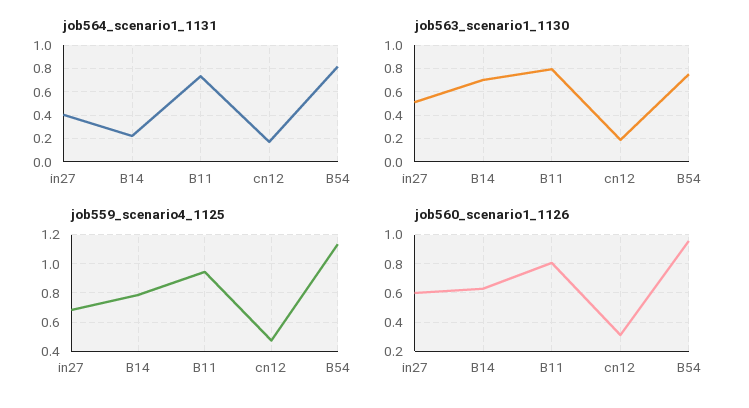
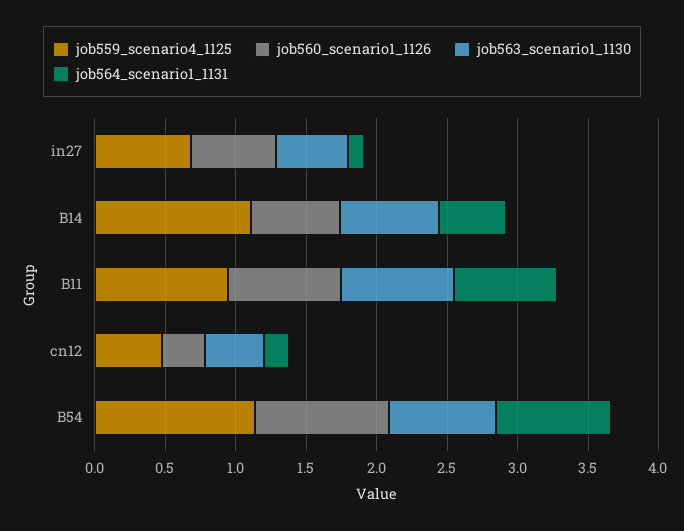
  {
    "job564_scenario1_1131": {
-     "in27": 0.4,
+     "in27": 0.1,
-     "B14": 0.2,
+     "B14": 0.5,
      "B11": 0.7,
      "cn12": 0.2,
      "B54": 0.8
    },
    "job563_scenario1_1130": {
      "in27": 0.5,
      "B14": 0.7,
      "B11": 0.8,
-     "cn12": 0.2,
+     "cn12": 0.4,
      "B54": 0.8
    },
    "job559_scenario4_1125": {
      "in27": 0.7,
-     "B14": 0.8,
+     "B14": 1.1,
      "B11": 0.95,
      "cn12": 0.45,
      "B54": 1.15
    },
    "job560_scenario1_1126": {
      "in27": 0.6,
      "B14": 0.65,
      "B11": 0.8,
      "cn12": 0.3,
      "B54": 0.95
    }
  }

